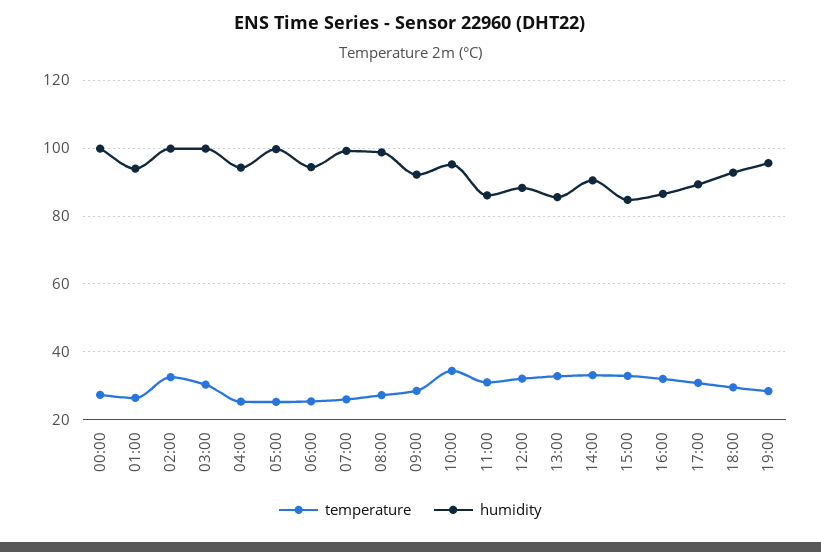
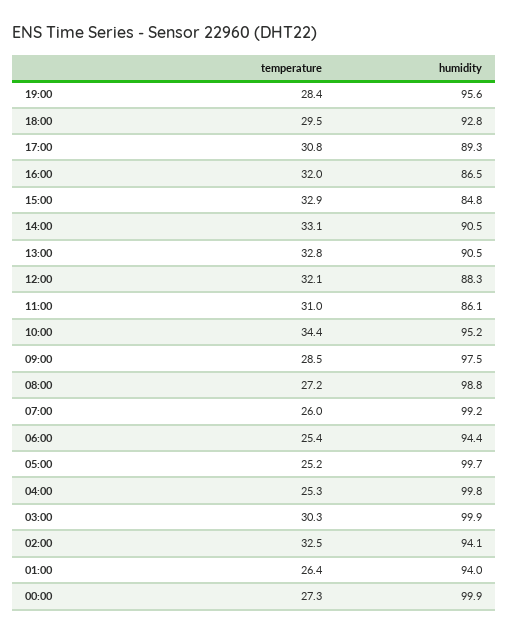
  {
    "temperature": {
      "00:00": 27.3,
      "01:00": 26.4,
      "02:00": 32.5,
      "03:00": 30.3,
      "04:00": 25.3,
      "05:00": 25.2,
      "06:00": 25.4,
      "07:00": 26,
      "08:00": 27.2,
      "09:00": 28.5,
      "10:00": 34.4,
      "11:00": 31,
      "12:00": 32.1,
      "13:00": 32.8,
      "14:00": 33.1,
      "15:00": 32.9,
      "16:00": 32,
      "17:00": 30.8,
      "18:00": 29.5,
      "19:00": 28.4
    },
    "humidity": {
      "00:00": 99.9,
      "01:00": 94,
-     "02:00": 100,
+     "02:00": 94.1,
      "03:00": 99.9,
-     "04:00": 94,
+     "04:00": 99.8,
      "05:00": 99.7,
      "06:00": 94.4,
      "07:00": 99.2,
      "08:00": 98.8,
-     "09:00": 92,
+     "09:00": 97.5,
      "10:00": 95.2,
      "11:00": 86.1,
      "12:00": 88.3,
-     "13:00": 86,
+     "13:00": 90.5,
      "14:00": 90.5,
      "15:00": 84.8,
      "16:00": 86.5,
      "17:00": 89.3,
      "18:00": 92.8,
      "19:00": 95.6
    }
  }

